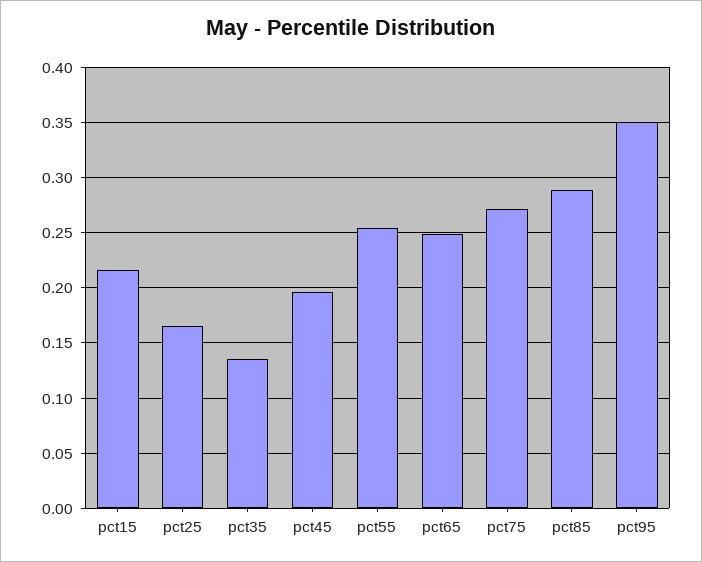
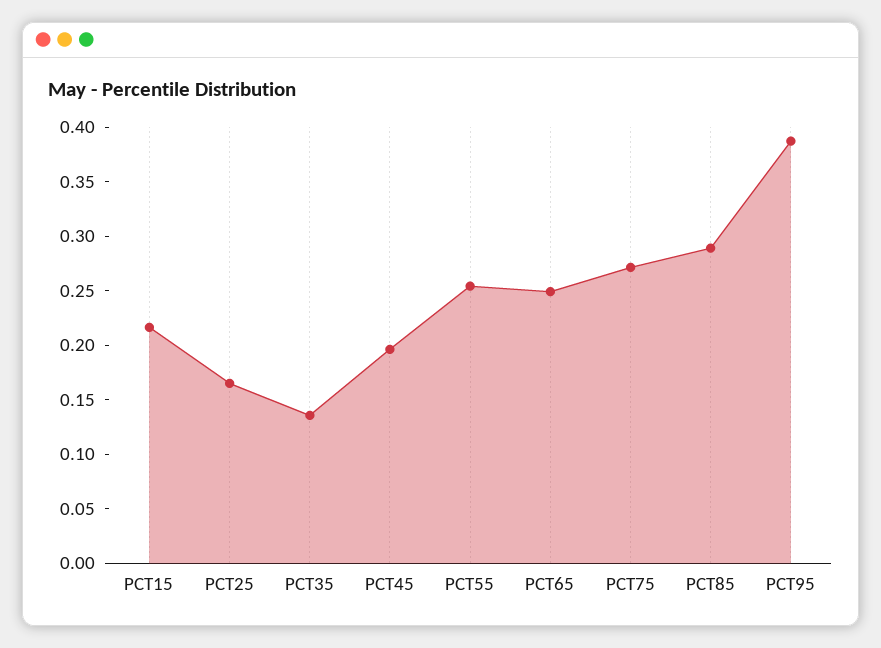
  {
    "pct15": 0.22,
    "pct25": 0.17,
    "pct35": 0.14,
    "pct45": 0.2,
    "pct55": 0.25,
    "pct65": 0.25,
    "pct75": 0.27,
    "pct85": 0.29,
-   "pct95": 0.35
+   "pct95": 0.39
  }

